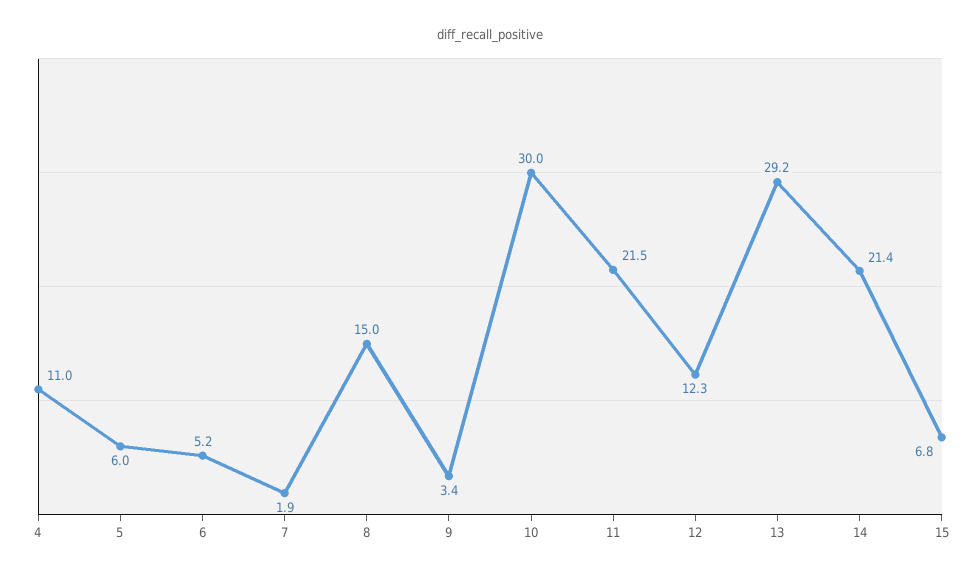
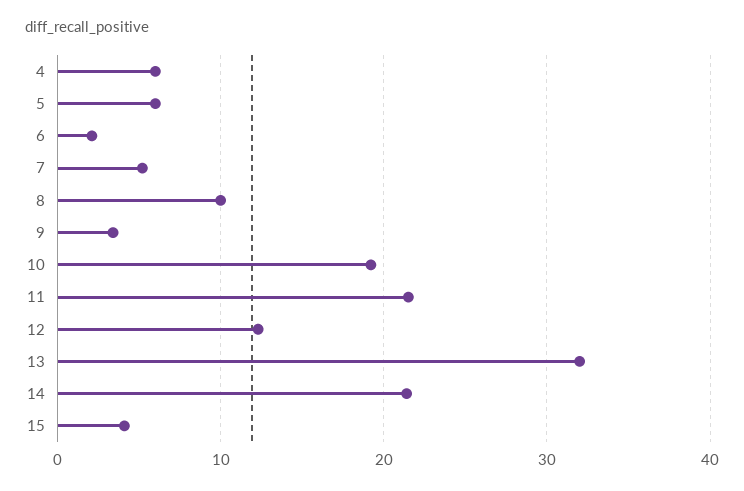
  {
-   "4": 11,
+   "4": 6,
    "5": 6,
-   "6": 5.2,
+   "6": 2,
-   "7": 1.9,
+   "7": 5,
-   "8": 15,
+   "8": 10,
    "9": 3.4,
-   "10": 30,
+   "10": 19,
    "11": 21.5,
    "12": 12.3,
-   "13": 29.2,
+   "13": 32,
    "14": 21.4,
-   "15": 6.8
+   "15": 4
  }

